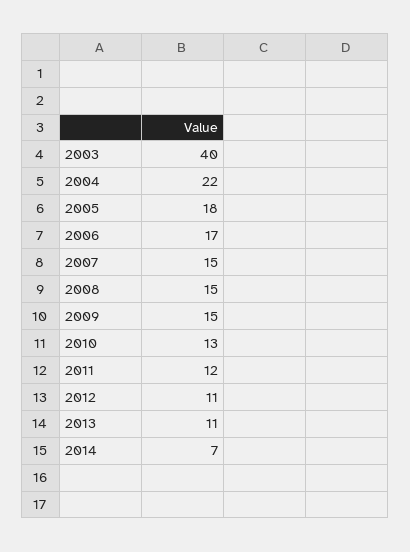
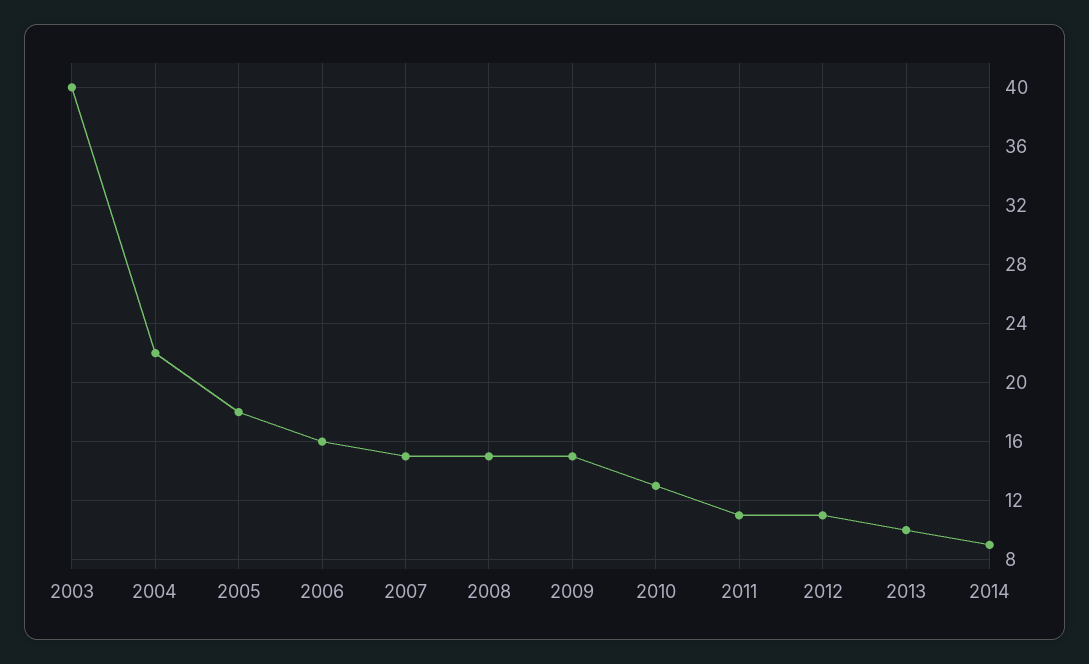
  {
    "2003": 40,
    "2004": 22,
    "2005": 18,
-   "2006": 17,
+   "2006": 16,
    "2007": 15,
    "2008": 15,
    "2009": 15,
    "2010": 13,
-   "2011": 12,
+   "2011": 11,
    "2012": 11,
-   "2013": 11,
+   "2013": 10,
-   "2014": 7
+   "2014": 9
  }

